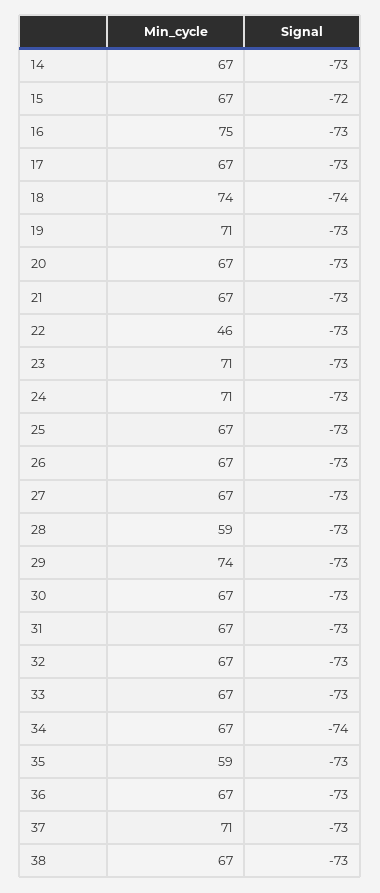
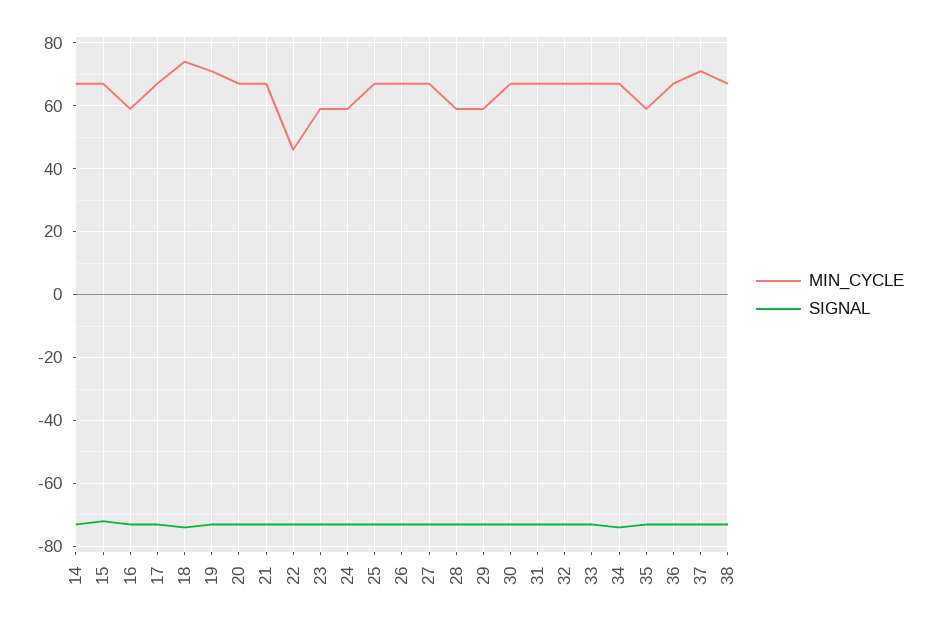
  {
    "Min_cycle": {
      "14": 67,
      "15": 67,
-     "16": 75,
+     "16": 60,
      "17": 67,
      "18": 74,
      "19": 71,
      "20": 67,
      "21": 67,
      "22": 46,
-     "23": 71,
+     "23": 60,
-     "24": 71,
+     "24": 60,
      "25": 67,
      "26": 67,
      "27": 67,
      "28": 59,
-     "29": 74,
+     "29": 60,
      "30": 67,
      "31": 67,
      "32": 67,
      "33": 67,
      "34": 67,
      "35": 59,
      "36": 67,
      "37": 71,
      "38": 67
    },
    "Signal": {
      "14": -73,
      "15": -72,
      "16": -73,
      "17": -73,
      "18": -74,
      "19": -73,
      "20": -73,
      "21": -73,
      "22": -73,
      "23": -73,
      "24": -73,
      "25": -73,
      "26": -73,
      "27": -73,
      "28": -73,
      "29": -73,
      "30": -73,
      "31": -73,
      "32": -73,
      "33": -73,
      "34": -74,
      "35": -73,
      "36": -73,
      "37": -73,
      "38": -73
    }
  }

